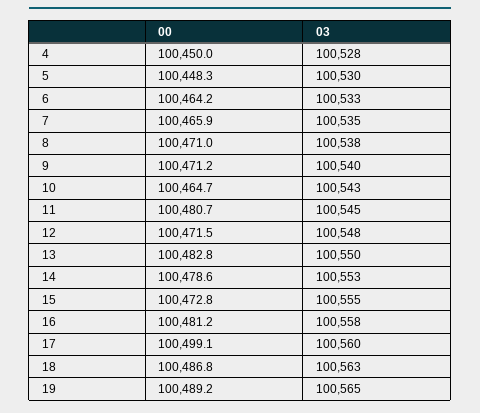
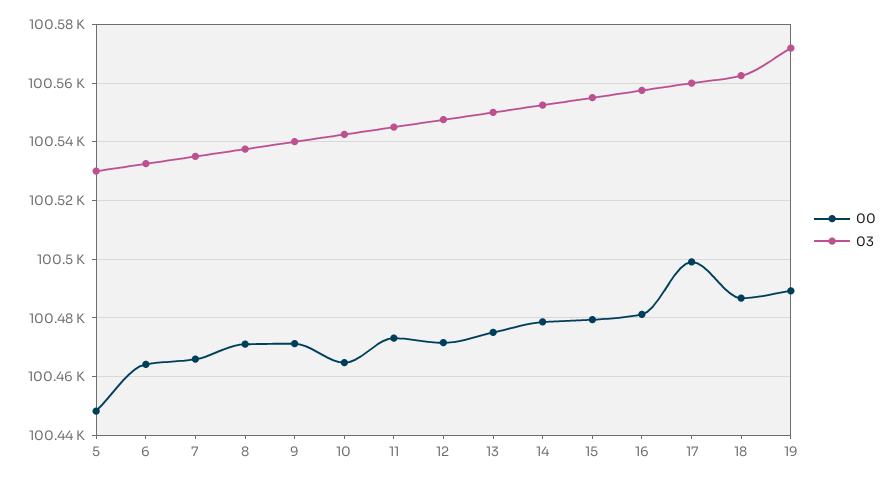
  {
    "00": {
-     "4": 100450,
      "5": 100448.3,
      "6": 100464.2,
      "7": 100465.9,
      "8": 100471,
      "9": 100471.2,
      "10": 100464.7,
-     "11": 100480.7,
+     "11": 100472.5,
      "12": 100471.5,
-     "13": 100482.8,
+     "13": 100475,
      "14": 100478.6,
-     "15": 100472.8,
+     "15": 100480,
      "16": 100481.2,
      "17": 100499.1,
      "18": 100486.8,
      "19": 100489.2
    },
    "03": {
-     "4": 100528,
      "5": 100530,
      "6": 100533,
      "7": 100535,
      "8": 100538,
      "9": 100540,
      "10": 100543,
      "11": 100545,
      "12": 100548,
      "13": 100550,
      "14": 100553,
      "15": 100555,
      "16": 100558,
      "17": 100560,
      "18": 100563,
-     "19": 100565
+     "19": 100572.5
    }
  }

